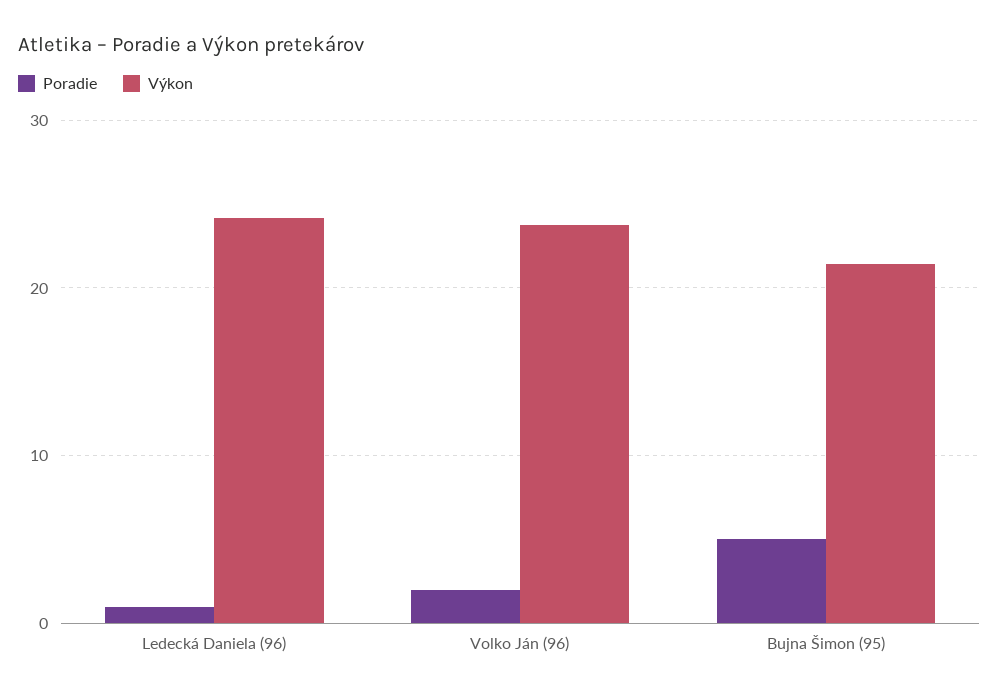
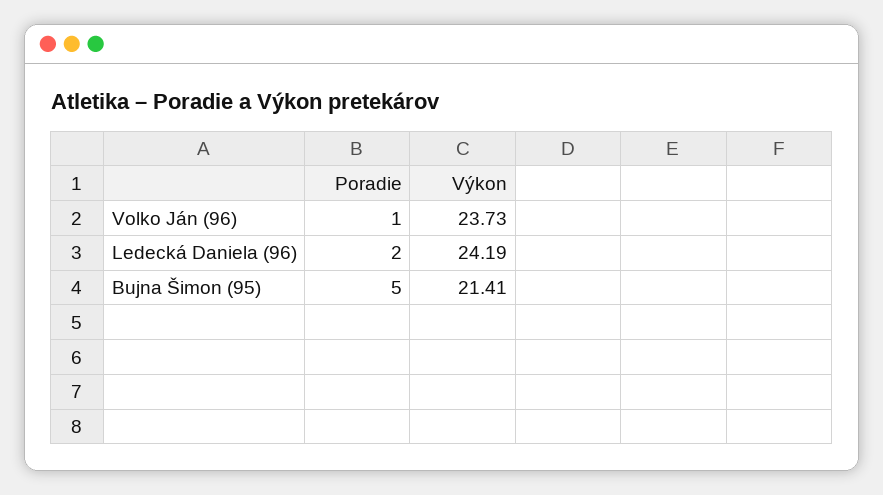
  {
    "Poradie": {
-     "Ledecká Daniela (96)": 1,
+     "Ledecká Daniela (96)": 2,
-     "Volko Ján (96)": 2,
+     "Volko Ján (96)": 1,
      "Bujna Šimon (95)": 5
    },
    "Výkon": {
      "Ledecká Daniela (96)": 24.19,
      "Volko Ján (96)": 23.73,
      "Bujna Šimon (95)": 21.41
    }
  }

